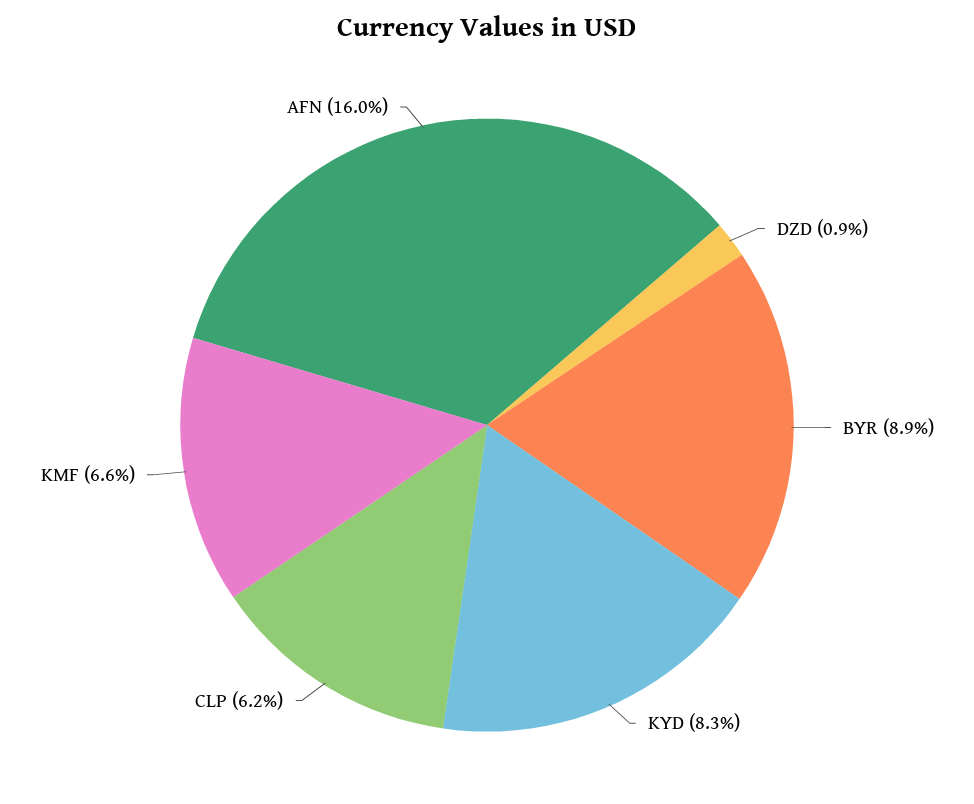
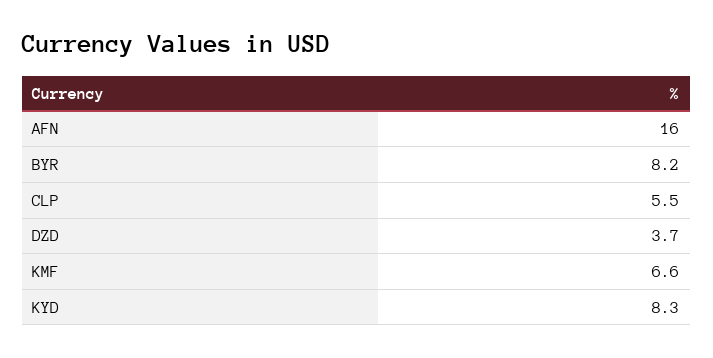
  {
-   "DZD": 0.9,
+   "DZD": 3.7,
-   "BYR": 8.9,
+   "BYR": 8.2,
    "KYD": 8.3,
-   "CLP": 6.2,
+   "CLP": 5.5,
    "KMF": 6.6,
    "AFN": 16
  }

